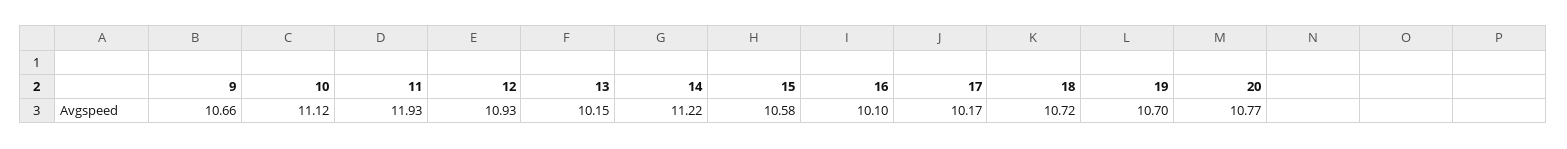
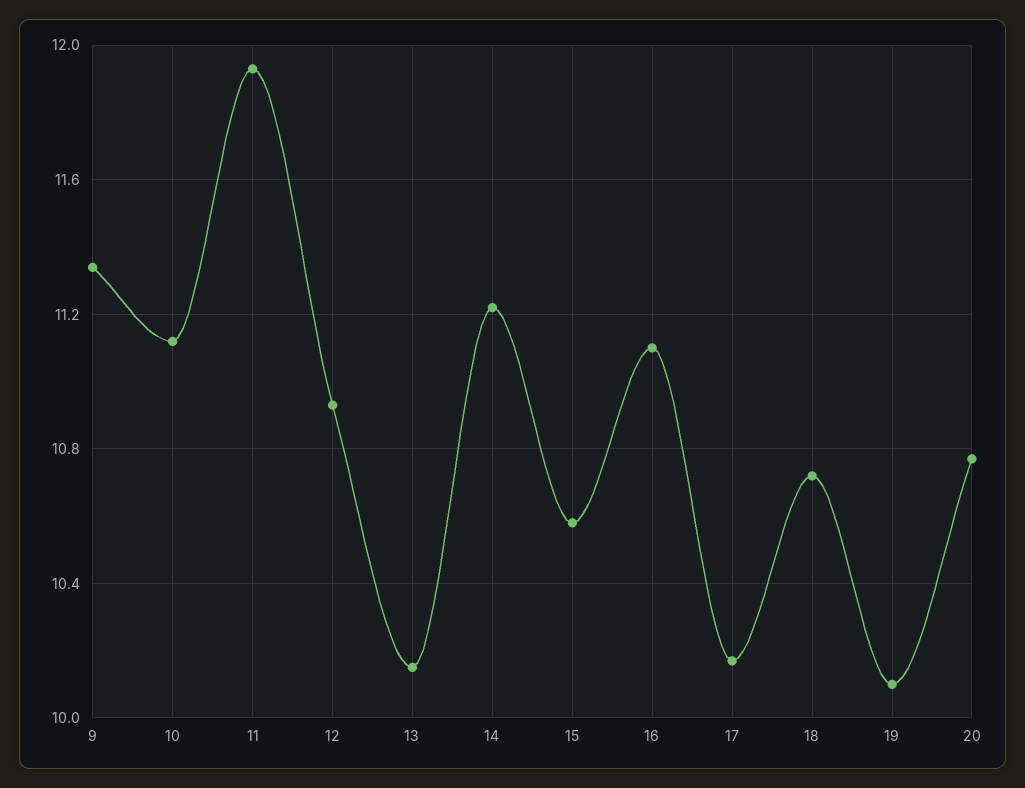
  {
-   "9": 10.66,
+   "9": 11.35,
    "10": 11.12,
    "11": 11.93,
    "12": 10.93,
    "13": 10.15,
    "14": 11.22,
    "15": 10.58,
-   "16": 10.1,
+   "16": 11.1,
    "17": 10.17,
    "18": 10.72,
-   "19": 10.7,
+   "19": 10.1,
    "20": 10.77
  }

